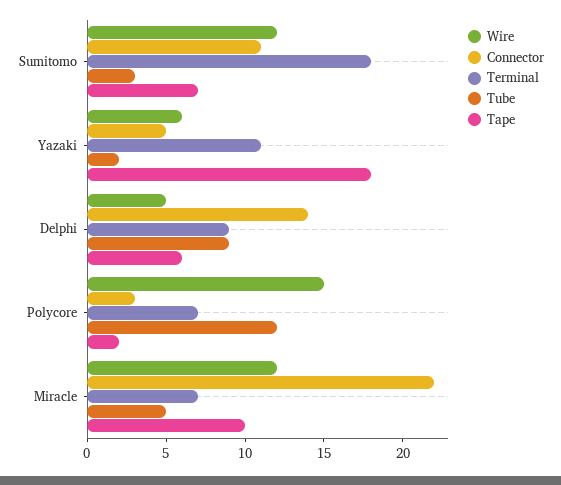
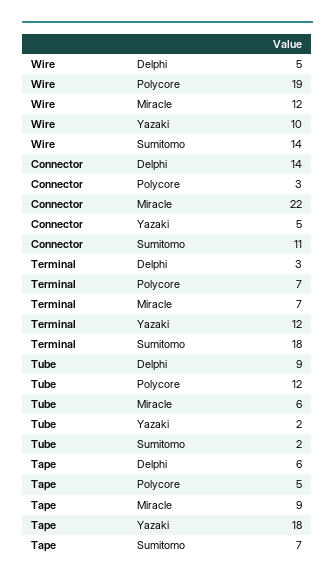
  {
    "Wire": {
-     "Sumitomo": 12,
+     "Sumitomo": 14,
-     "Yazaki": 6,
+     "Yazaki": 10,
      "Delphi": 5,
-     "Polycore": 15,
+     "Polycore": 19,
      "Miracle": 12
    },
    "Connector": {
      "Sumitomo": 11,
      "Yazaki": 5,
      "Delphi": 14,
      "Polycore": 3,
      "Miracle": 22
    },
    "Terminal": {
      "Sumitomo": 18,
-     "Yazaki": 11,
+     "Yazaki": 12,
-     "Delphi": 9,
+     "Delphi": 3,
      "Polycore": 7,
      "Miracle": 7
    },
    "Tube": {
-     "Sumitomo": 3,
+     "Sumitomo": 2,
      "Yazaki": 2,
      "Delphi": 9,
      "Polycore": 12,
-     "Miracle": 5
+     "Miracle": 6
    },
    "Tape": {
      "Sumitomo": 7,
      "Yazaki": 18,
      "Delphi": 6,
-     "Polycore": 2,
+     "Polycore": 5,
-     "Miracle": 10
+     "Miracle": 9
    }
  }

